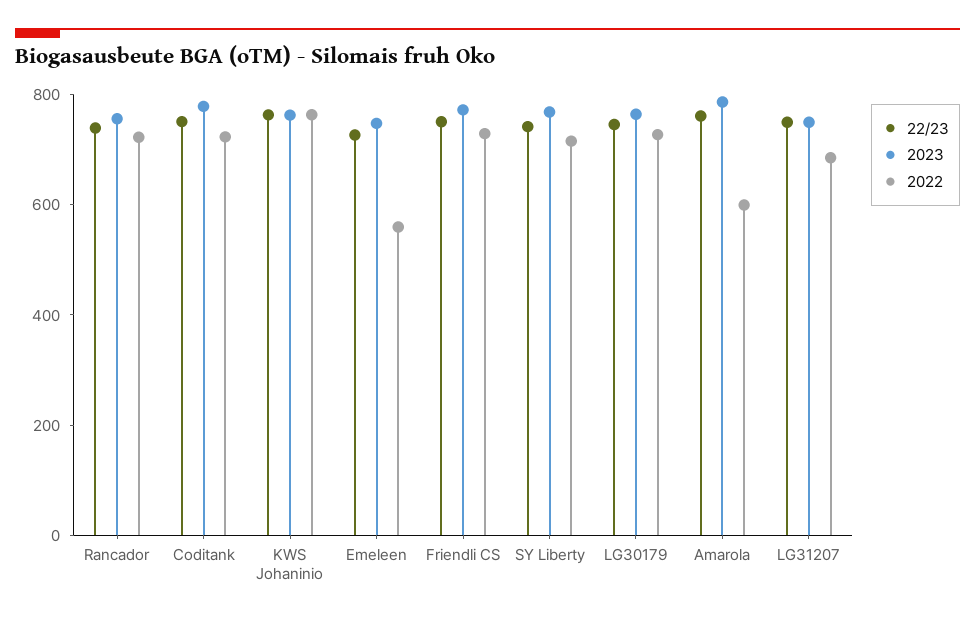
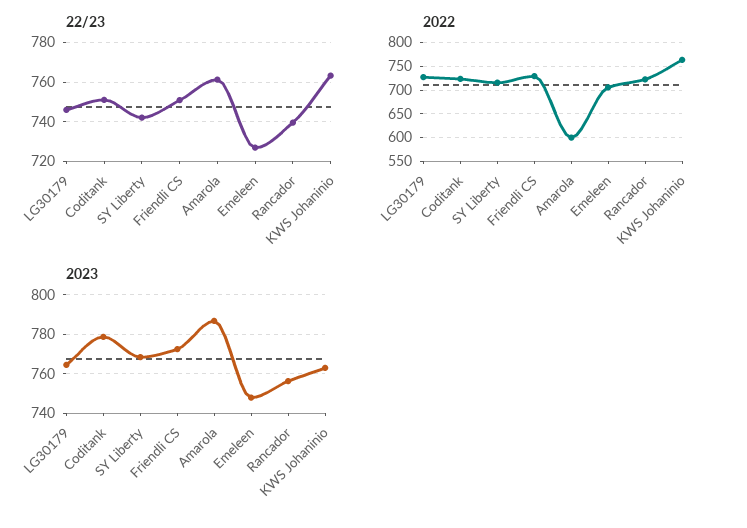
  {
    "22/23": {
      "Rancador": 740,
      "Coditank": 750,
      "KWS Johaninio": 765,
      "Emeleen": 725,
      "Friendli CS": 750,
      "SY Liberty": 740,
      "LG30179": 745,
-     "Amarola": 760,
+     "Amarola": 760
-     "LG31207": 750
    },
    "2023": {
      "Rancador": 755,
      "Coditank": 780,
      "KWS Johaninio": 765,
      "Emeleen": 750,
      "Friendli CS": 775,
      "SY Liberty": 770,
      "LG30179": 765,
-     "Amarola": 785,
+     "Amarola": 785
-     "LG31207": 750
    },
    "2022": {
      "Rancador": 725,
      "Coditank": 725,
      "KWS Johaninio": 775,
-     "Emeleen": 550,
+     "Emeleen": 700,
      "Friendli CS": 725,
      "SY Liberty": 725,
      "LG30179": 725,
-     "Amarola": 600,
+     "Amarola": 600
-     "LG31207": 700
    }
  }

